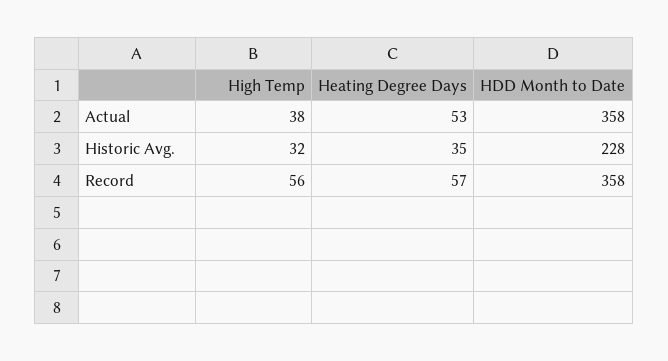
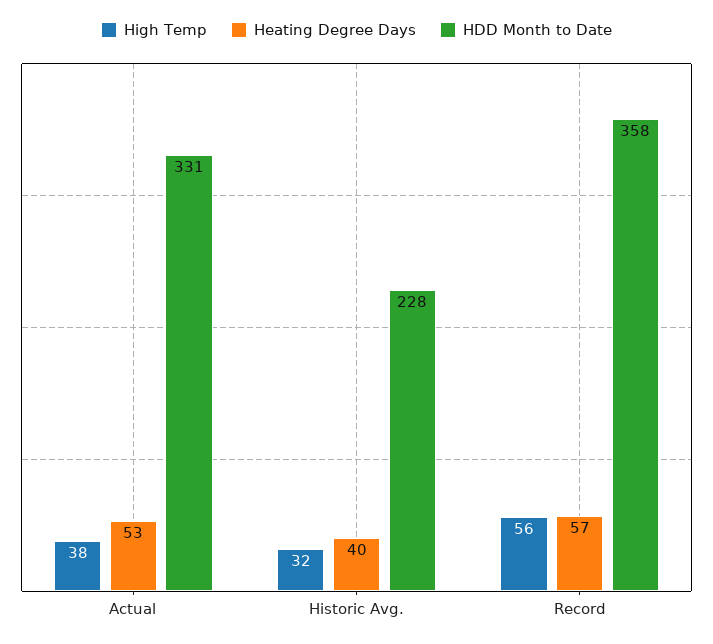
  {
    "High Temp": {
      "Actual": 38,
      "Historic Avg.": 32,
      "Record": 56
    },
    "Heating Degree Days": {
      "Actual": 53,
-     "Historic Avg.": 35,
+     "Historic Avg.": 40,
      "Record": 57
    },
    "HDD Month to Date": {
-     "Actual": 358,
+     "Actual": 331,
      "Historic Avg.": 228,
      "Record": 358
    }
  }

